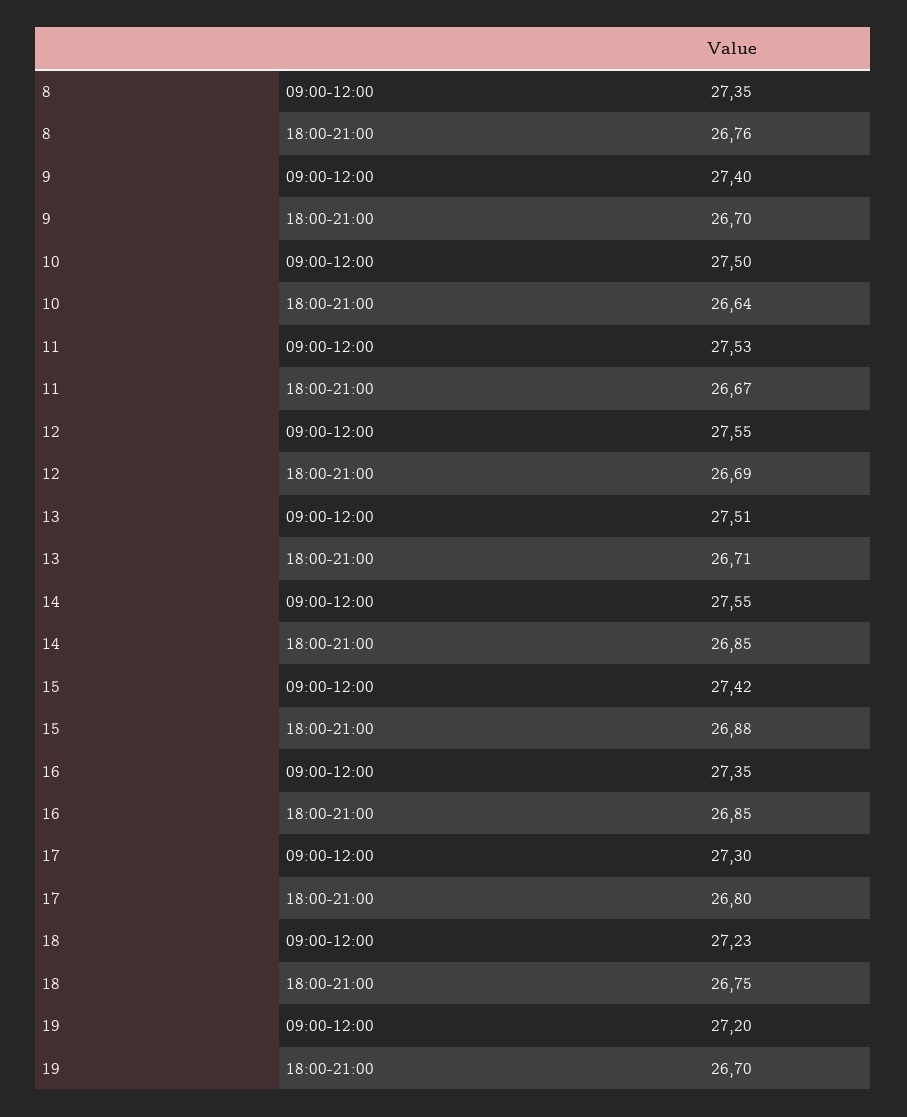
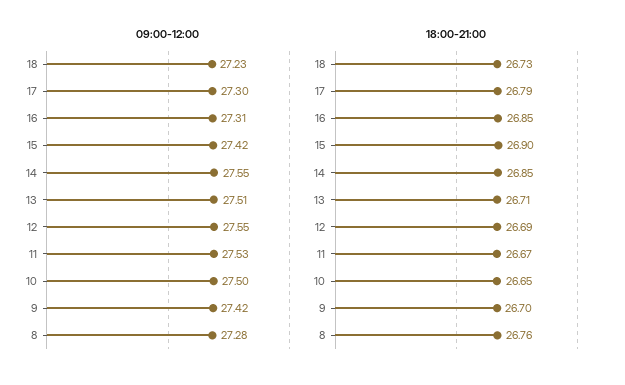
  {
    "09:00-12:00": {
-     "8": 27.35,
+     "8": 27.28,
-     "9": 27.4,
+     "9": 27.42,
      "10": 27.5,
      "11": 27.53,
      "12": 27.55,
      "13": 27.51,
      "14": 27.55,
      "15": 27.42,
-     "16": 27.35,
+     "16": 27.31,
      "17": 27.3,
-     "18": 27.23,
+     "18": 27.23
-     "19": 27.2
    },
    "18:00-21:00": {
      "8": 26.76,
      "9": 26.7,
-     "10": 26.64,
+     "10": 26.65,
      "11": 26.67,
      "12": 26.69,
      "13": 26.71,
      "14": 26.85,
-     "15": 26.88,
+     "15": 26.9,
      "16": 26.85,
-     "17": 26.8,
+     "17": 26.79,
-     "18": 26.75,
+     "18": 26.73
-     "19": 26.7
    }
  }

